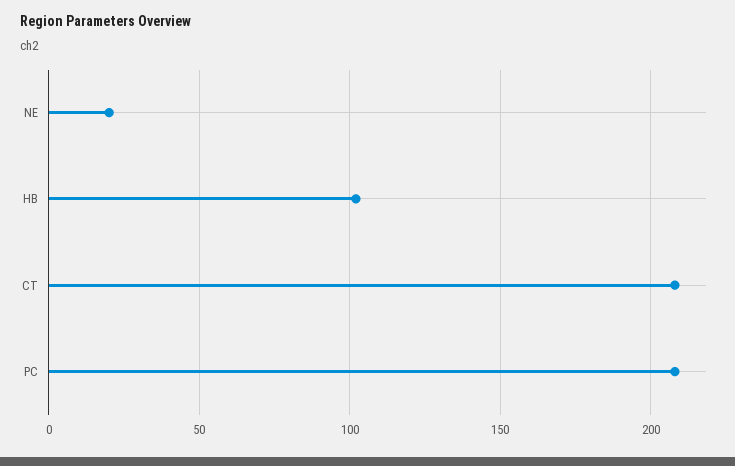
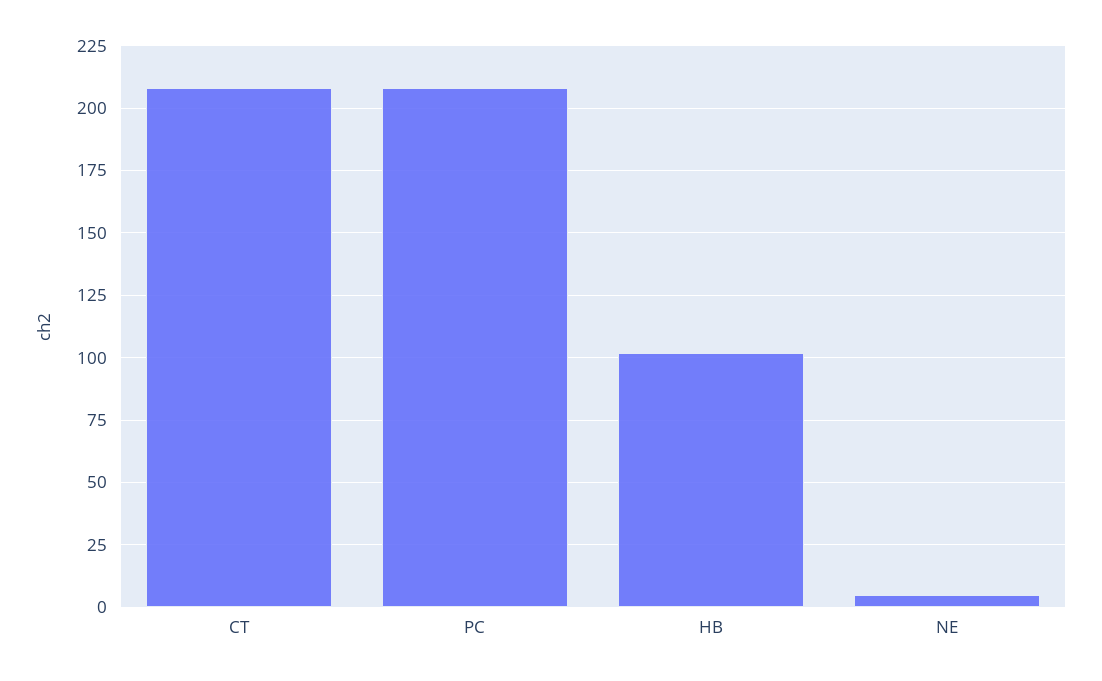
  {
-   "NE": 20,
+   "NE": 5,
    "HB": 100,
    "CT": 210,
    "PC": 210
  }

